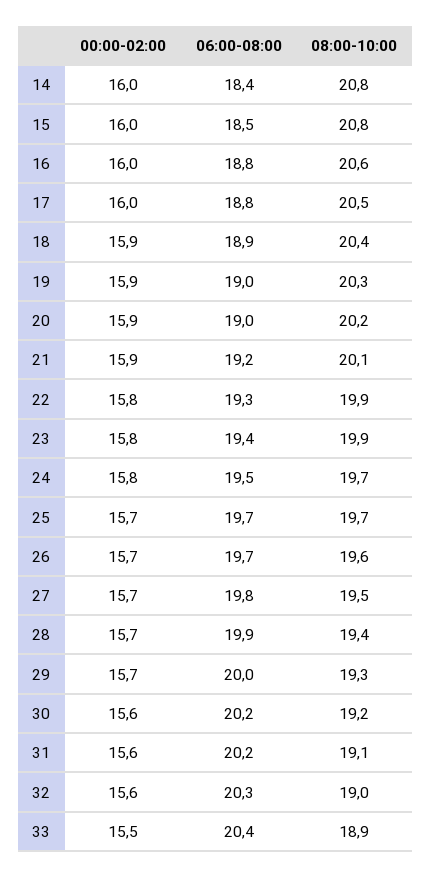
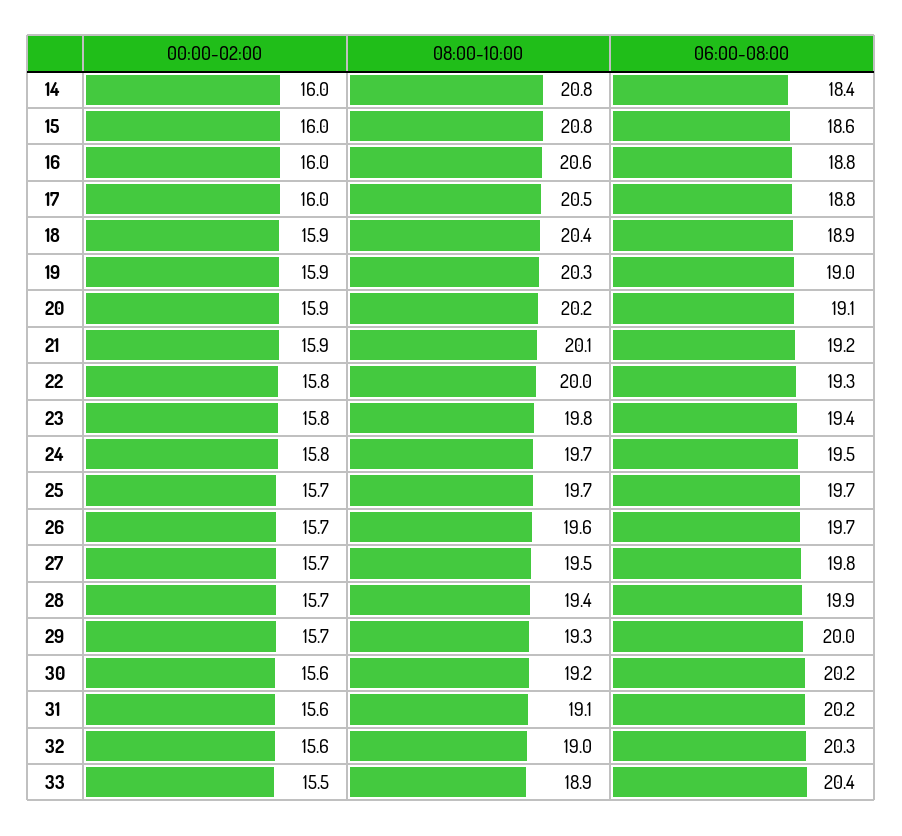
  {
    "00:00-02:00": {
      "14": 16,
      "15": 16,
      "16": 16,
      "17": 16,
      "18": 15.9,
      "19": 15.9,
      "20": 15.9,
      "21": 15.9,
      "22": 15.8,
      "23": 15.8,
      "24": 15.8,
      "25": 15.7,
      "26": 15.7,
      "27": 15.7,
      "28": 15.7,
      "29": 15.7,
      "30": 15.6,
      "31": 15.6,
      "32": 15.6,
      "33": 15.5
    },
    "06:00-08:00": {
      "14": 18.4,
-     "15": 18.5,
+     "15": 18.6,
      "16": 18.8,
      "17": 18.8,
      "18": 18.9,
      "19": 19,
-     "20": 19,
+     "20": 19.1,
      "21": 19.2,
      "22": 19.3,
      "23": 19.4,
      "24": 19.5,
      "25": 19.7,
      "26": 19.7,
      "27": 19.8,
      "28": 19.9,
      "29": 20,
      "30": 20.2,
      "31": 20.2,
      "32": 20.3,
      "33": 20.4
    },
    "08:00-10:00": {
      "14": 20.8,
      "15": 20.8,
      "16": 20.6,
      "17": 20.5,
      "18": 20.4,
      "19": 20.3,
      "20": 20.2,
      "21": 20.1,
-     "22": 19.9,
+     "22": 20,
-     "23": 19.9,
+     "23": 19.8,
      "24": 19.7,
      "25": 19.7,
      "26": 19.6,
      "27": 19.5,
      "28": 19.4,
      "29": 19.3,
      "30": 19.2,
      "31": 19.1,
      "32": 19,
      "33": 18.9
    }
  }

